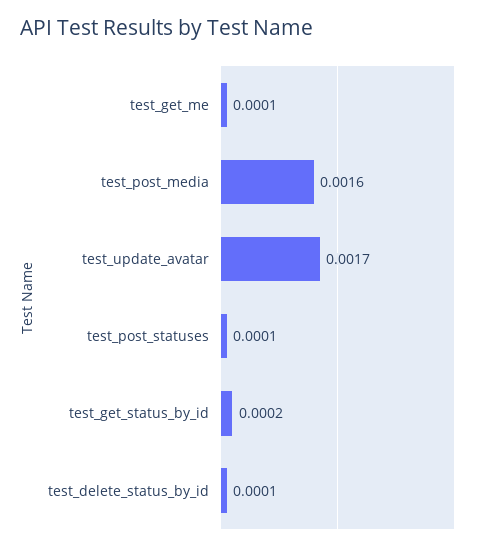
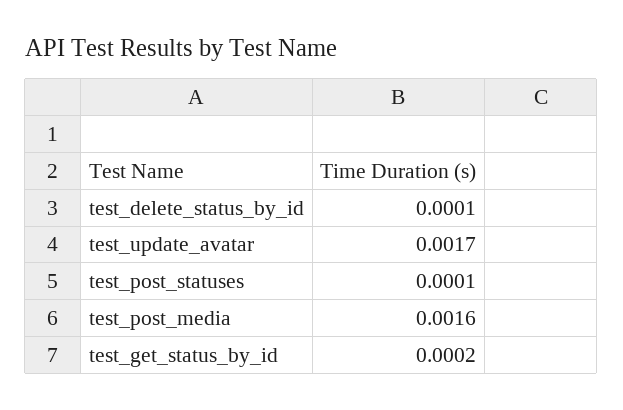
  {
-   "test_get_me": 0.0001,
    "test_post_media": 0.0016,
    "test_update_avatar": 0.0017,
    "test_post_statuses": 0.0001,
    "test_get_status_by_id": 0.0002,
    "test_delete_status_by_id": 0.0001
  }

